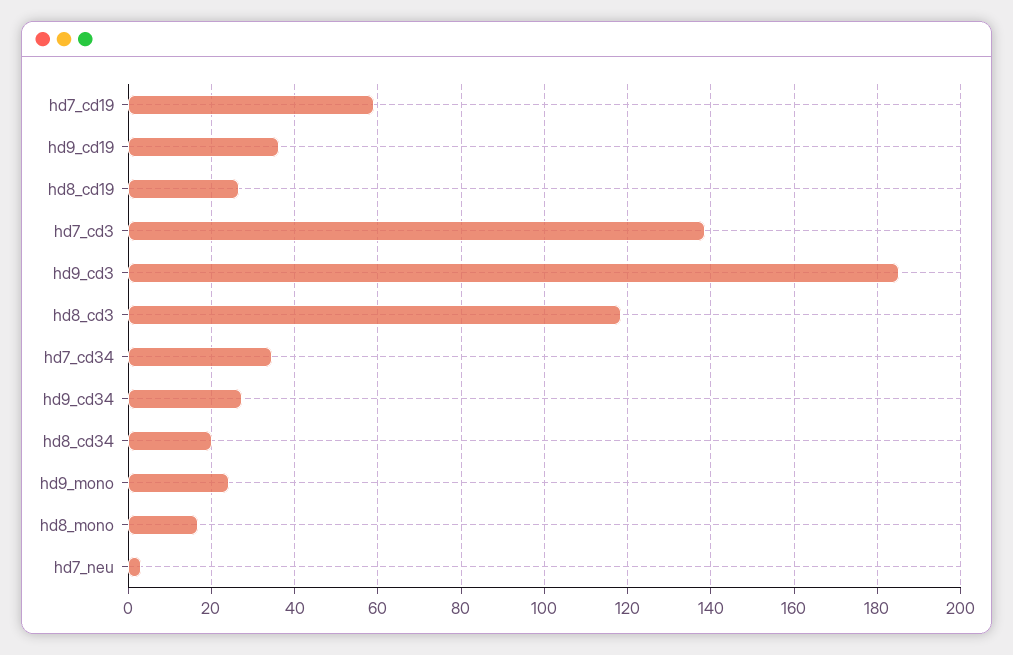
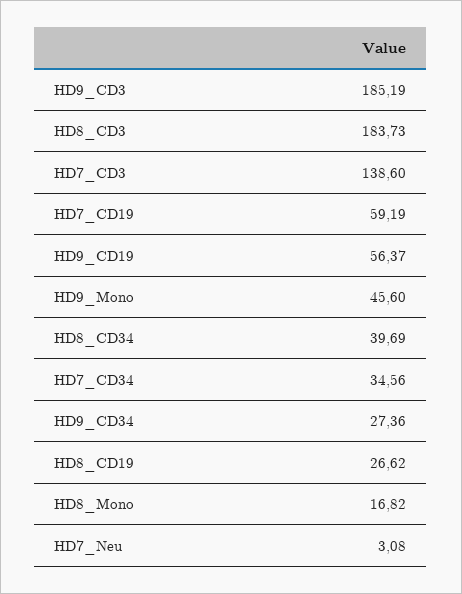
  {
    "hd7_cd19": 59.19,
-   "hd9_cd19": 36,
+   "hd9_cd19": 56.37,
    "hd8_cd19": 26.62,
    "hd7_cd3": 138.6,
    "hd9_cd3": 185.19,
-   "hd8_cd3": 118,
+   "hd8_cd3": 183.73,
    "hd7_cd34": 34.56,
    "hd9_cd34": 27.36,
-   "hd8_cd34": 20,
+   "hd8_cd34": 39.69,
-   "hd9_mono": 24,
+   "hd9_mono": 45.6,
    "hd8_mono": 16.82,
    "hd7_neu": 3.08
  }

